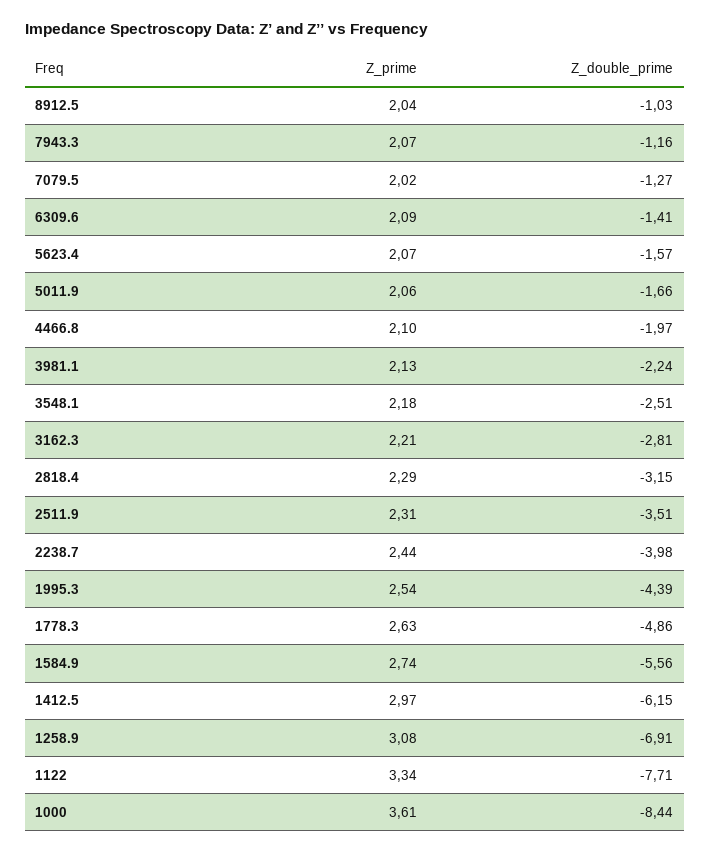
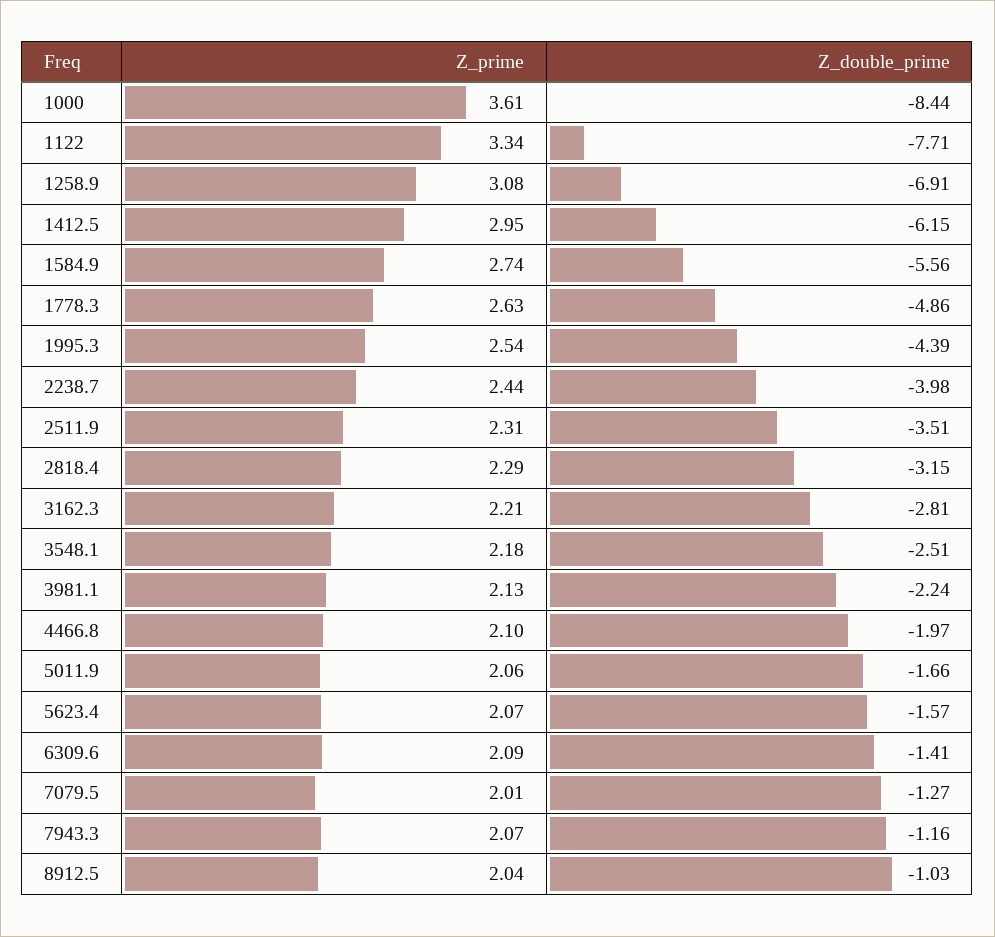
  {
    "Z_prime": {
      "8912.5": 2.04,
      "7943.3": 2.07,
-     "7079.5": 2.02,
+     "7079.5": 2.01,
      "6309.6": 2.09,
      "5623.4": 2.07,
      "5011.9": 2.06,
      "4466.8": 2.1,
      "3981.1": 2.13,
      "3548.1": 2.18,
      "3162.3": 2.21,
      "2818.4": 2.29,
      "2511.9": 2.31,
      "2238.7": 2.44,
      "1995.3": 2.54,
      "1778.3": 2.63,
      "1584.9": 2.74,
-     "1412.5": 2.97,
+     "1412.5": 2.95,
      "1258.9": 3.08,
      "1122": 3.34,
      "1000": 3.61
    },
    "Z_double_prime": {
      "8912.5": -1.03,
      "7943.3": -1.16,
      "7079.5": -1.27,
      "6309.6": -1.41,
      "5623.4": -1.57,
      "5011.9": -1.66,
      "4466.8": -1.97,
      "3981.1": -2.24,
      "3548.1": -2.51,
      "3162.3": -2.81,
      "2818.4": -3.15,
      "2511.9": -3.51,
      "2238.7": -3.98,
      "1995.3": -4.39,
      "1778.3": -4.86,
      "1584.9": -5.56,
      "1412.5": -6.15,
      "1258.9": -6.91,
      "1122": -7.71,
      "1000": -8.44
    }
  }

